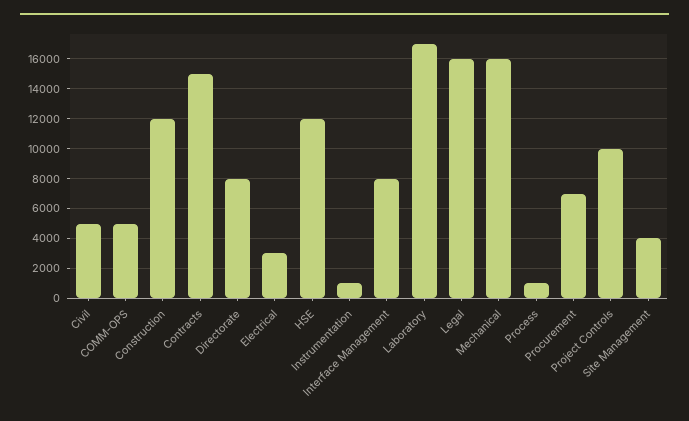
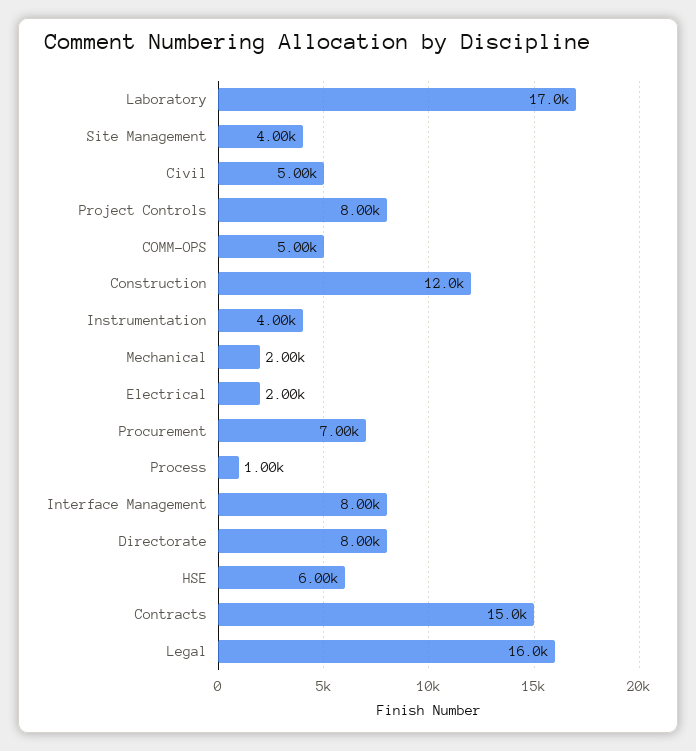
  {
    "Civil": 5000,
    "COMM-OPS": 5000,
    "Construction": 12000,
    "Contracts": 15000,
    "Directorate": 8000,
-   "Electrical": 3000,
+   "Electrical": 2000,
-   "HSE": 12000,
+   "HSE": 6000,
-   "Instrumentation": 1000,
+   "Instrumentation": 4000,
    "Interface Management": 8000,
    "Laboratory": 17000,
    "Legal": 16000,
-   "Mechanical": 16000,
+   "Mechanical": 2000,
    "Process": 1000,
    "Procurement": 7000,
-   "Project Controls": 10000,
+   "Project Controls": 8000,
    "Site Management": 4000
  }

